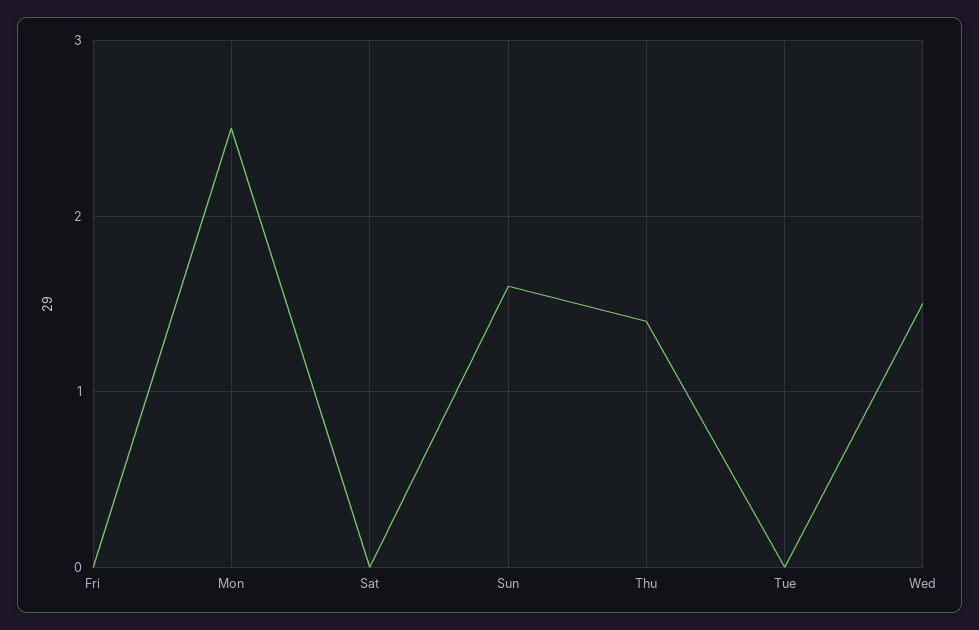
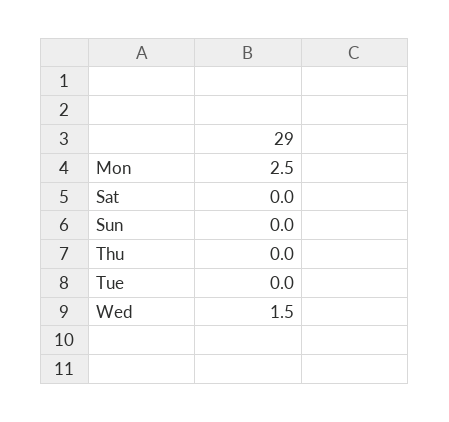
  {
-   "Fri": 0,
    "Mon": 2.5,
    "Sat": 0,
-   "Sun": 1.6,
+   "Sun": 0,
-   "Thu": 1.4,
+   "Thu": 0,
    "Tue": 0,
    "Wed": 1.5
  }

